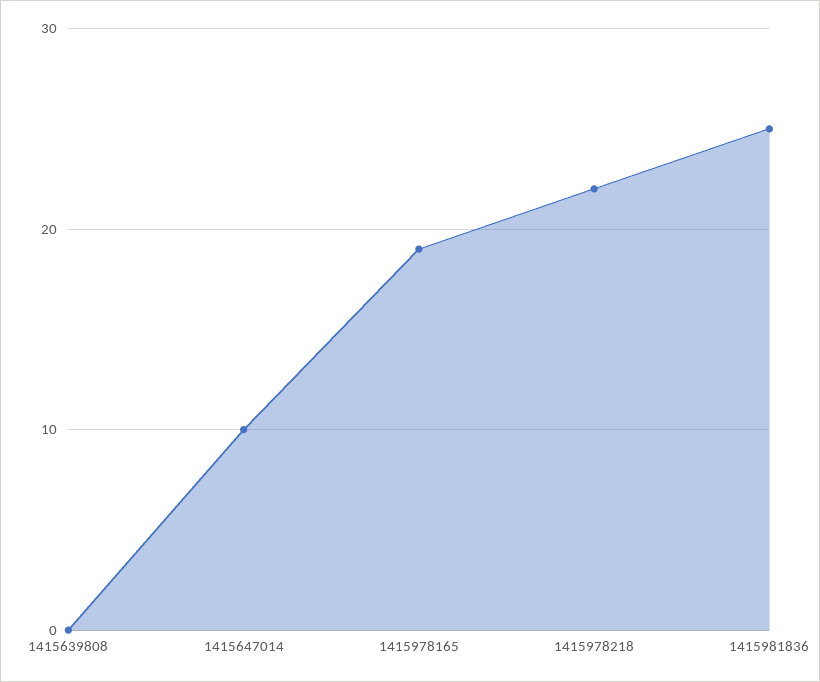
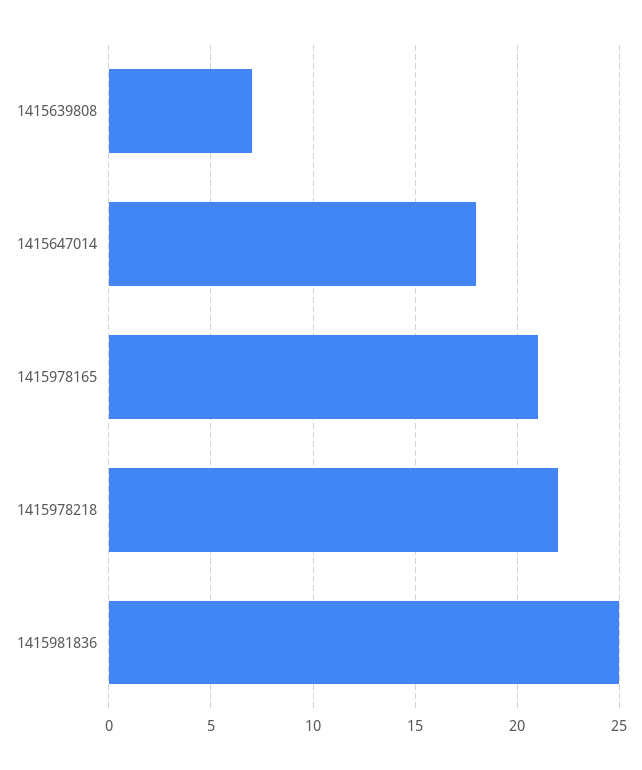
  {
-   "1415639808": 0,
+   "1415639808": 7,
-   "1415647014": 10,
+   "1415647014": 18,
-   "1415978165": 19,
+   "1415978165": 21,
    "1415978218": 22,
    "1415981836": 25
  }

